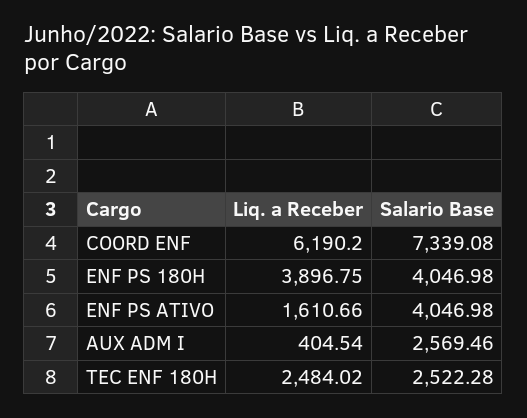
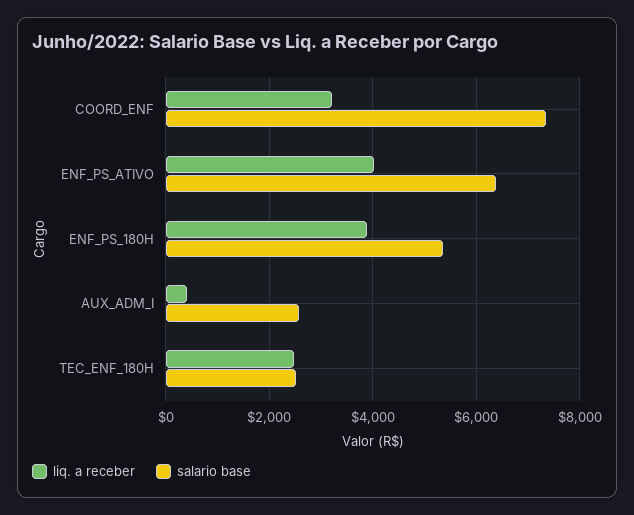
  {
    "Liq. a Receber": {
-     "COORD ENF": 6190.2,
+     "COORD ENF": 3200,
      "ENF PS 180H": 3896.75,
-     "ENF PS ATIVO": 1610.66,
+     "ENF PS ATIVO": 4000,
      "AUX ADM I": 404.54,
      "TEC ENF 180H": 2484.02
    },
    "Salario Base": {
      "COORD ENF": 7339.08,
-     "ENF PS 180H": 4046.98,
+     "ENF PS 180H": 5400,
-     "ENF PS ATIVO": 4046.98,
+     "ENF PS ATIVO": 6400,
      "AUX ADM I": 2569.46,
      "TEC ENF 180H": 2522.28
    }
  }

